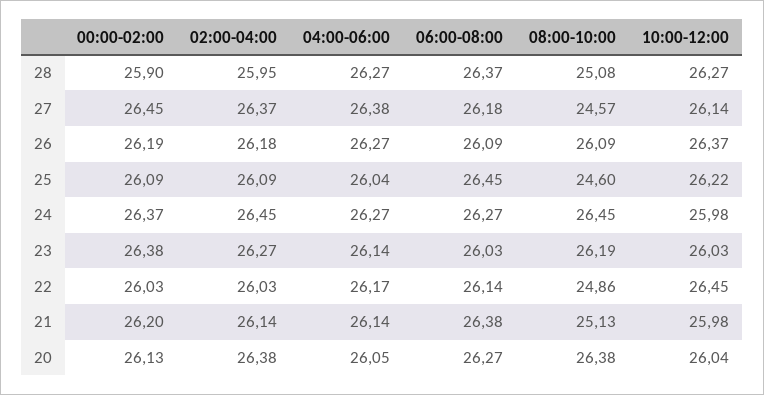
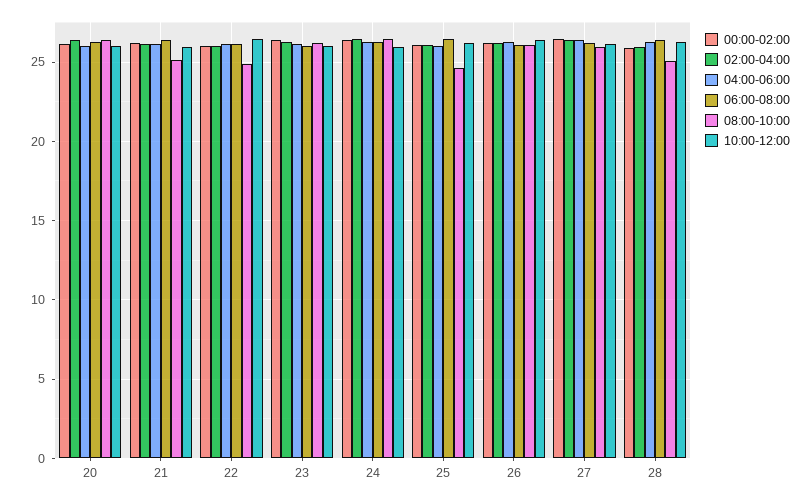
  {
    "00:00-02:00": {
      "28": 25.9,
      "27": 26.45,
      "26": 26.19,
      "25": 26.09,
      "24": 26.37,
      "23": 26.38,
      "22": 26.03,
      "21": 26.2,
      "20": 26.13
    },
    "02:00-04:00": {
      "28": 25.95,
      "27": 26.37,
      "26": 26.18,
      "25": 26.09,
      "24": 26.45,
      "23": 26.27,
      "22": 26.03,
      "21": 26.14,
      "20": 26.38
    },
    "04:00-06:00": {
      "28": 26.27,
      "27": 26.38,
      "26": 26.27,
      "25": 26.04,
      "24": 26.27,
      "23": 26.14,
      "22": 26.17,
      "21": 26.14,
      "20": 26.05
    },
    "06:00-08:00": {
      "28": 26.37,
      "27": 26.18,
      "26": 26.09,
      "25": 26.45,
      "24": 26.27,
      "23": 26.03,
      "22": 26.14,
      "21": 26.38,
      "20": 26.27
    },
    "08:00-10:00": {
      "28": 25.08,
-     "27": 24.57,
+     "27": 26,
      "26": 26.09,
      "25": 24.6,
      "24": 26.45,
      "23": 26.19,
      "22": 24.86,
      "21": 25.13,
      "20": 26.38
    },
    "10:00-12:00": {
      "28": 26.27,
      "27": 26.14,
      "26": 26.37,
      "25": 26.22,
      "24": 25.98,
      "23": 26.03,
      "22": 26.45,
      "21": 25.98,
      "20": 26.04
    }
  }

